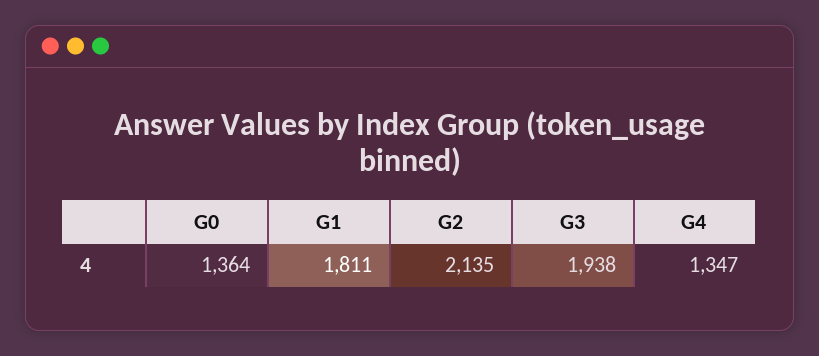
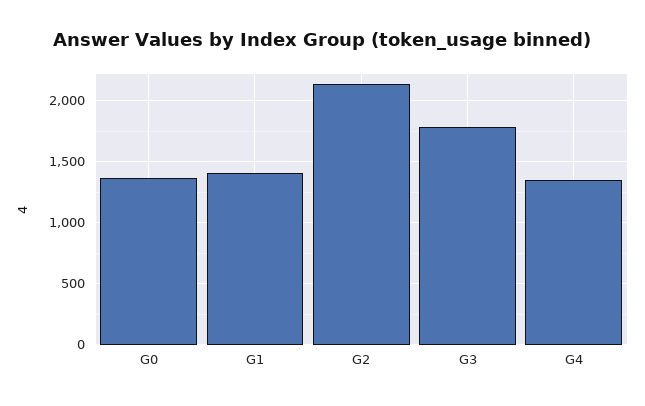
  {
    "G0": 1364,
-   "G1": 1811,
+   "G1": 1400,
    "G2": 2135,
-   "G3": 1938,
+   "G3": 1800,
    "G4": 1347
  }

